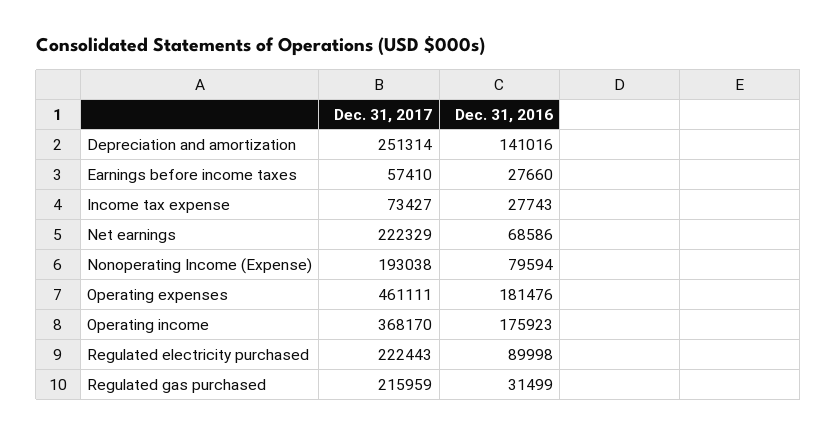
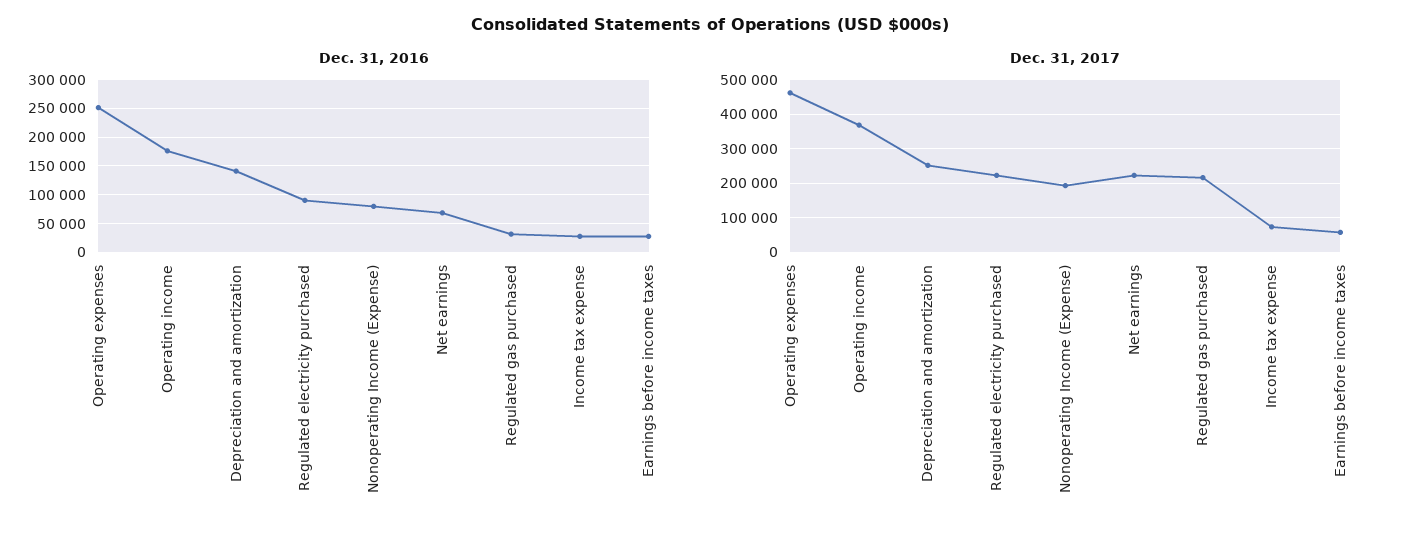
  {
    "Dec. 31, 2017": {
      "Depreciation and amortization": 251314,
      "Earnings before income taxes": 57410,
      "Income tax expense": 73427,
      "Net earnings": 222329,
      "Nonoperating Income (Expense)": 193038,
      "Operating expenses": 461111,
      "Operating income": 368170,
      "Regulated electricity purchased": 222443,
      "Regulated gas purchased": 215959
    },
    "Dec. 31, 2016": {
      "Depreciation and amortization": 141016,
      "Earnings before income taxes": 27660,
      "Income tax expense": 27743,
      "Net earnings": 68586,
      "Nonoperating Income (Expense)": 79594,
-     "Operating expenses": 181476,
+     "Operating expenses": 250000,
      "Operating income": 175923,
      "Regulated electricity purchased": 89998,
      "Regulated gas purchased": 31499
    }
  }

